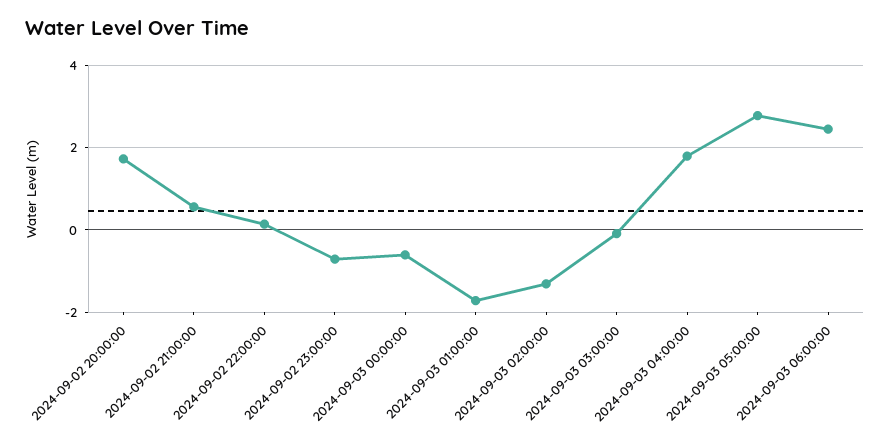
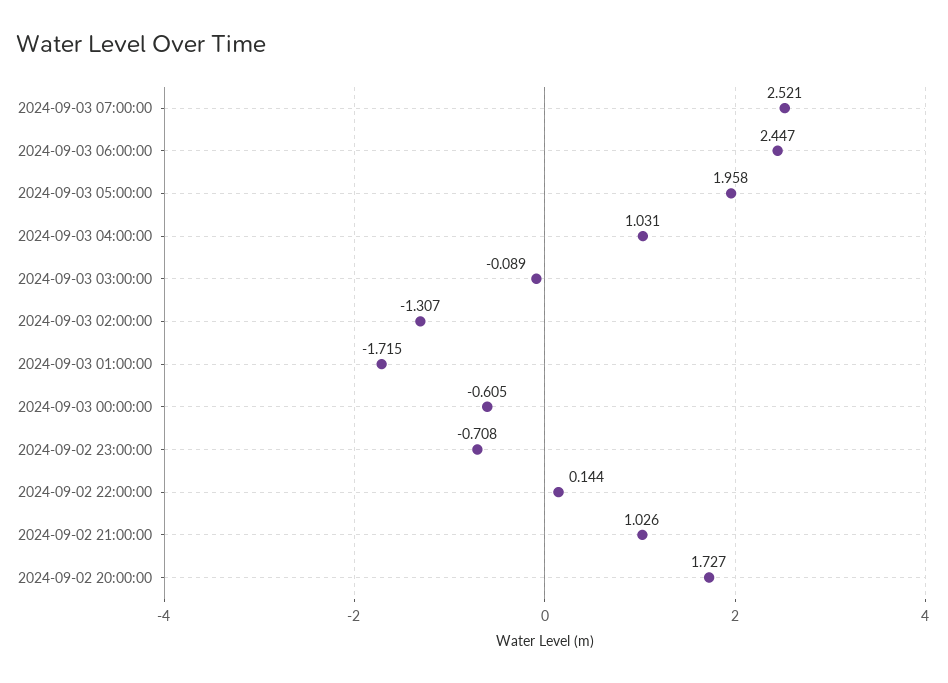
  {
    "2024-09-02 20:00:00": 1.727,
-   "2024-09-02 21:00:00": 0.6,
+   "2024-09-02 21:00:00": 1.026,
    "2024-09-02 22:00:00": 0.144,
    "2024-09-02 23:00:00": -0.708,
    "2024-09-03 00:00:00": -0.605,
    "2024-09-03 01:00:00": -1.715,
    "2024-09-03 02:00:00": -1.307,
    "2024-09-03 03:00:00": -0.089,
-   "2024-09-03 04:00:00": 1.8,
+   "2024-09-03 04:00:00": 1.031,
-   "2024-09-03 05:00:00": 2.8,
+   "2024-09-03 05:00:00": 1.958,
-   "2024-09-03 06:00:00": 2.447
+   "2024-09-03 06:00:00": 2.447,
+   "2024-09-03 07:00:00": 2.521
  }

